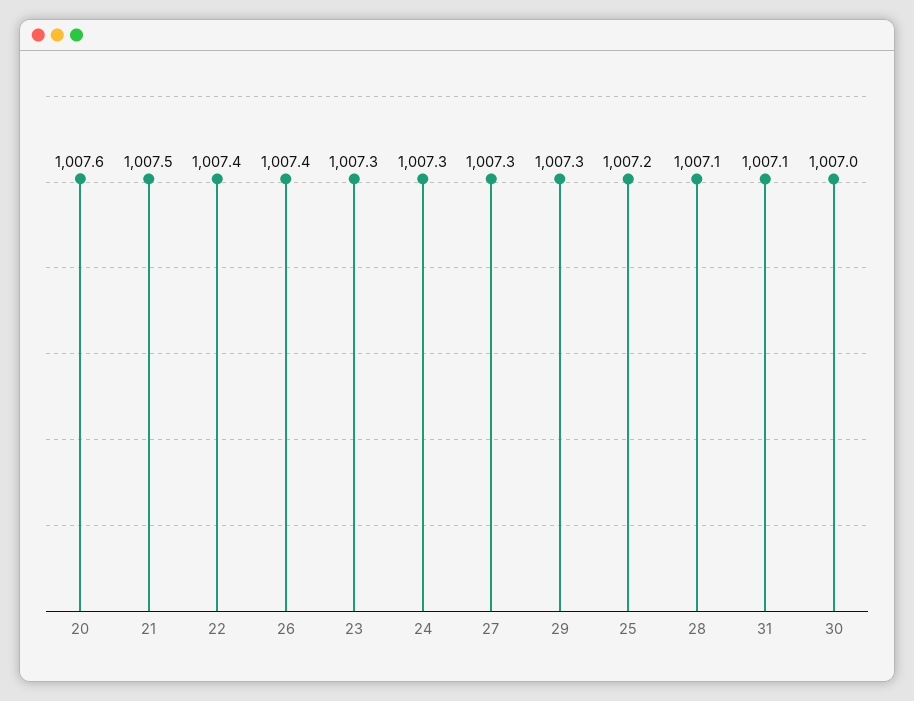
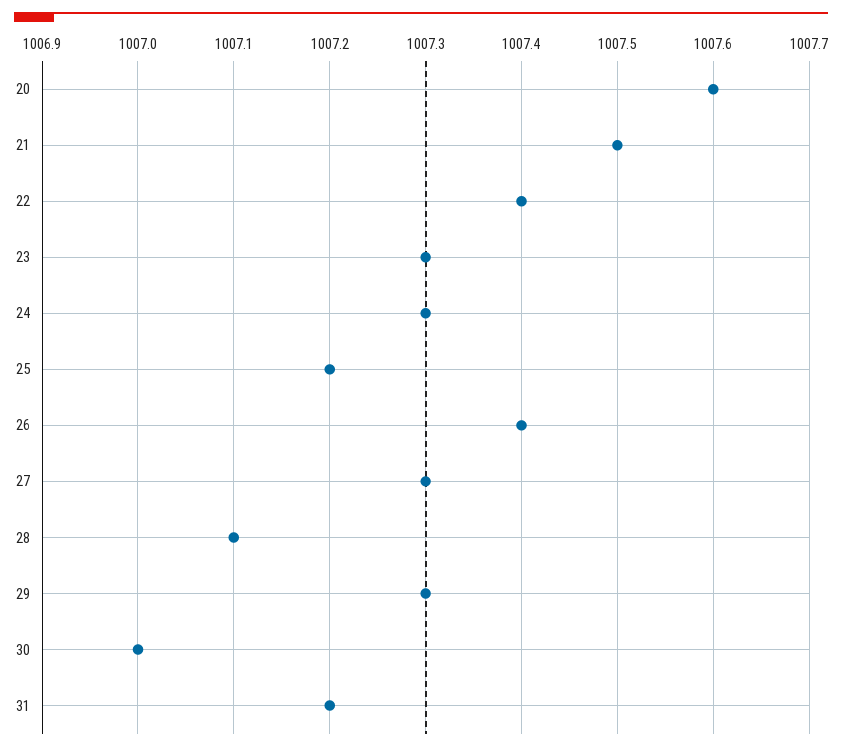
  {
    "20": 1007.6,
    "21": 1007.5,
    "22": 1007.4,
    "26": 1007.4,
    "23": 1007.3,
    "24": 1007.3,
    "27": 1007.3,
    "29": 1007.3,
    "25": 1007.2,
    "28": 1007.1,
-   "31": 1007.1,
+   "31": 1007.2,
    "30": 1007
  }

